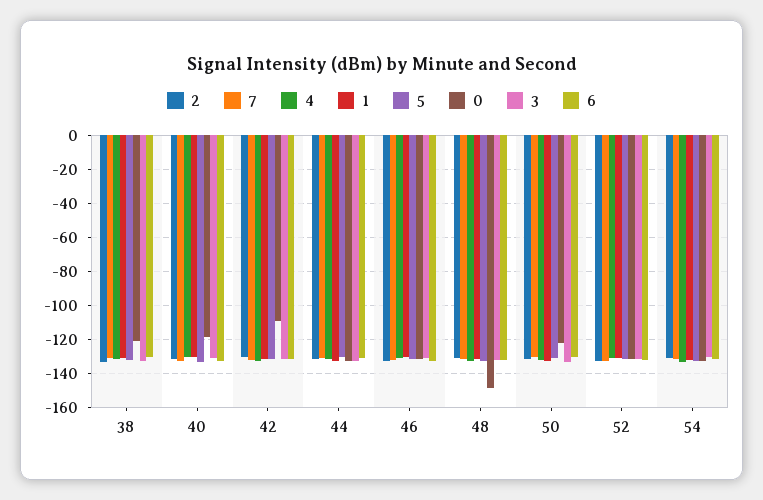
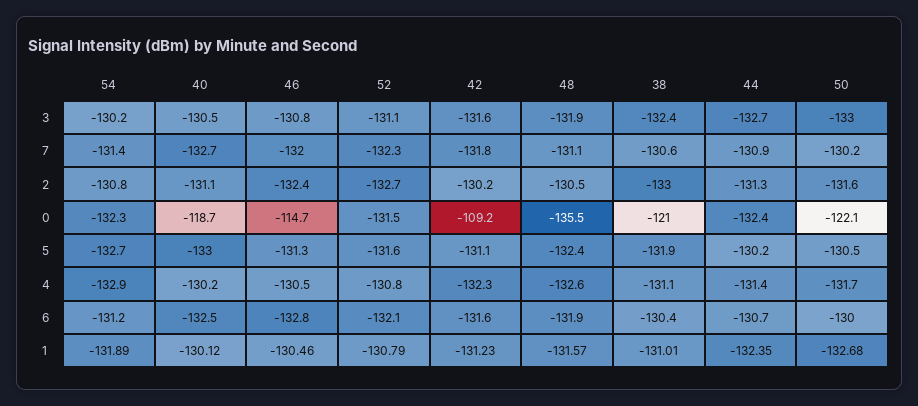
  {
    "2": {
      "38": -133,
      "40": -131.1,
      "42": -130.2,
      "44": -131.3,
      "46": -132.4,
      "48": -130.5,
      "50": -131.6,
      "52": -132.7,
      "54": -130.8
    },
    "7": {
      "38": -130.6,
      "40": -132.7,
      "42": -131.8,
      "44": -130.9,
      "46": -132,
      "48": -131.1,
      "50": -130.2,
      "52": -132.3,
      "54": -131.4
    },
    "4": {
      "38": -131.1,
      "40": -130.2,
      "42": -132.3,
      "44": -131.4,
      "46": -130.5,
      "48": -132.6,
      "50": -131.7,
      "52": -130.8,
      "54": -132.9
    },
    "1": {
      "38": -131.01,
      "40": -130.12,
      "42": -131.23,
      "44": -132.35,
      "46": -130.46,
      "48": -131.57,
      "50": -132.68,
      "52": -130.79,
      "54": -131.89
    },
    "5": {
      "38": -131.9,
      "40": -133,
      "42": -131.1,
      "44": -130.2,
      "46": -131.3,
      "48": -132.4,
      "50": -130.5,
      "52": -131.6,
      "54": -132.7
    },
    "0": {
      "38": -121,
      "40": -118.7,
      "42": -109.2,
      "44": -132.4,
-     "46": -130,
+     "46": -114.7,
-     "48": -150,
+     "48": -135.5,
      "50": -122.1,
      "52": -131.5,
      "54": -132.3
    },
    "3": {
      "38": -132.4,
      "40": -130.5,
      "42": -131.6,
      "44": -132.7,
      "46": -130.8,
      "48": -131.9,
      "50": -133,
      "52": -131.1,
      "54": -130.2
    },
    "6": {
      "38": -130.4,
      "40": -132.5,
      "42": -131.6,
      "44": -130.7,
      "46": -132.8,
      "48": -131.9,
      "50": -130,
      "52": -132.1,
      "54": -131.2
    }
  }

